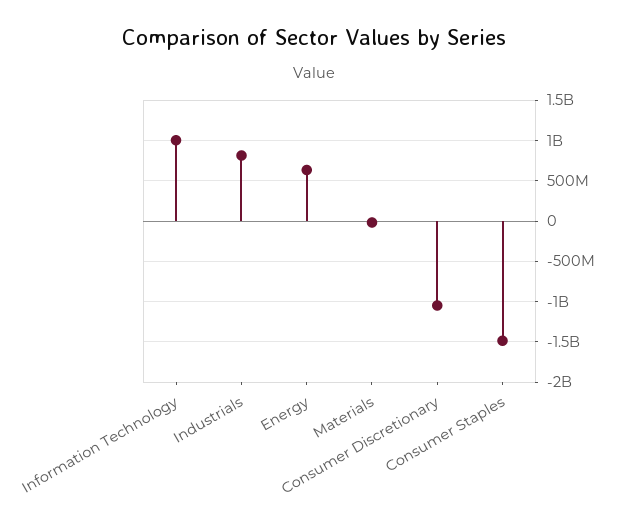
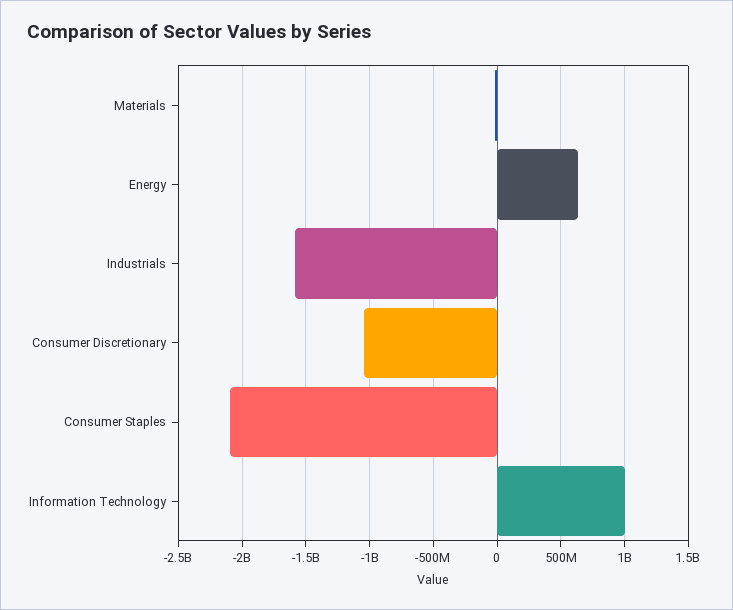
  {
    "Information Technology": 1000000000,
-   "Industrials": 800000000,
+   "Industrials": -1600000000,
    "Energy": 650000000,
    "Materials": 0,
    "Consumer Discretionary": -1050000000,
-   "Consumer Staples": -1500000000
+   "Consumer Staples": -2100000000
  }

